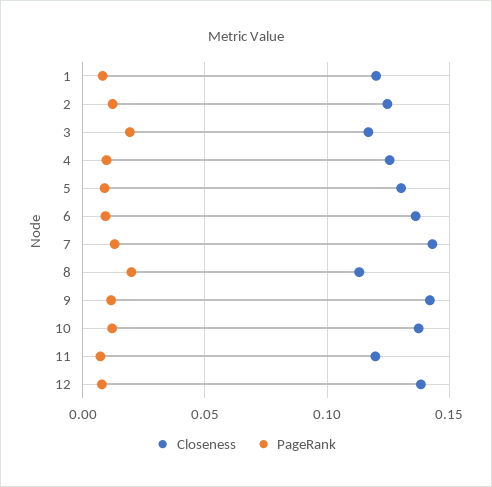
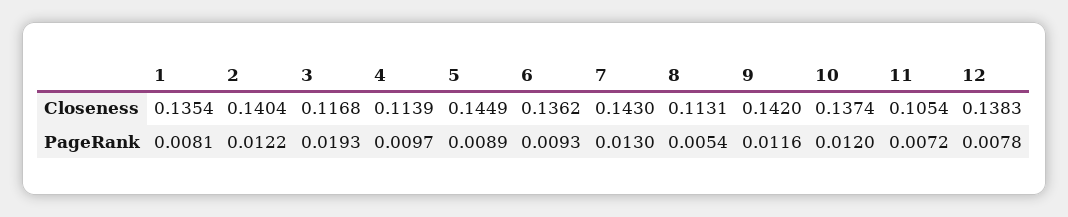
  {
    "Closeness": {
-     "1": 0.12,
+     "1": 0.1354,
-     "2": 0.125,
+     "2": 0.1404,
      "3": 0.1168,
-     "4": 0.125,
+     "4": 0.1139,
-     "5": 0.13,
+     "5": 0.1449,
      "6": 0.1362,
      "7": 0.143,
      "8": 0.1131,
      "9": 0.142,
      "10": 0.1374,
-     "11": 0.12,
+     "11": 0.1054,
      "12": 0.1383
    },
    "PageRank": {
      "1": 0.0081,
      "2": 0.0122,
      "3": 0.0193,
      "4": 0.0097,
      "5": 0.0089,
      "6": 0.0093,
      "7": 0.013,
-     "8": 0.02,
+     "8": 0.0054,
      "9": 0.0116,
      "10": 0.012,
      "11": 0.0072,
      "12": 0.0078
    }
  }

